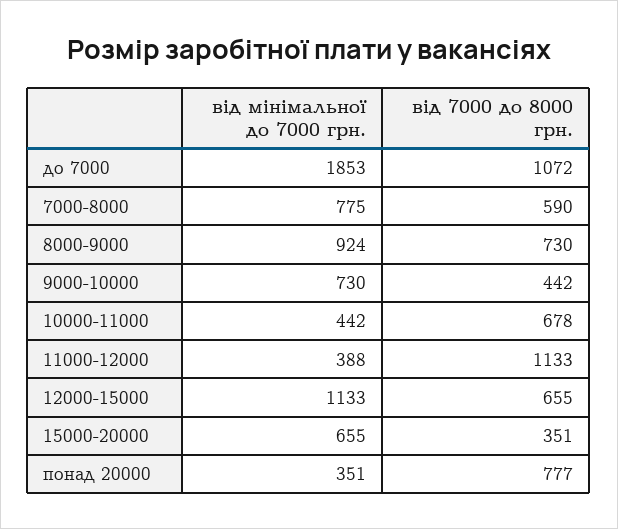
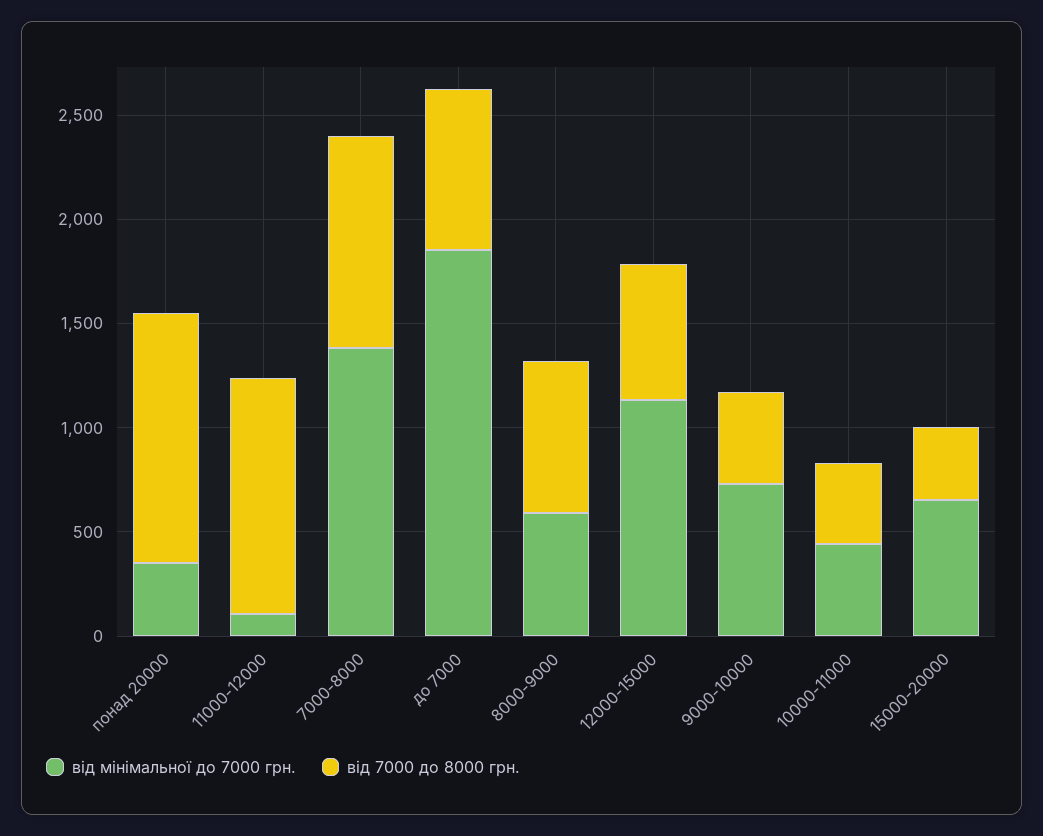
  {
    "від мінімальної до 7000 грн.": {
      "до 7000": 1853,
-     "7000-8000": 775,
+     "7000-8000": 1400,
-     "8000-9000": 924,
+     "8000-9000": 600,
      "9000-10000": 730,
      "10000-11000": 442,
-     "11000-12000": 388,
+     "11000-12000": 100,
      "12000-15000": 1133,
      "15000-20000": 655,
      "понад 20000": 351
    },
    "від 7000 до 8000 грн.": {
-     "до 7000": 1072,
+     "до 7000": 800,
-     "7000-8000": 590,
+     "7000-8000": 1000,
      "8000-9000": 730,
      "9000-10000": 442,
-     "10000-11000": 678,
+     "10000-11000": 400,
      "11000-12000": 1133,
      "12000-15000": 655,
      "15000-20000": 351,
-     "понад 20000": 777
+     "понад 20000": 1200
    }
  }

